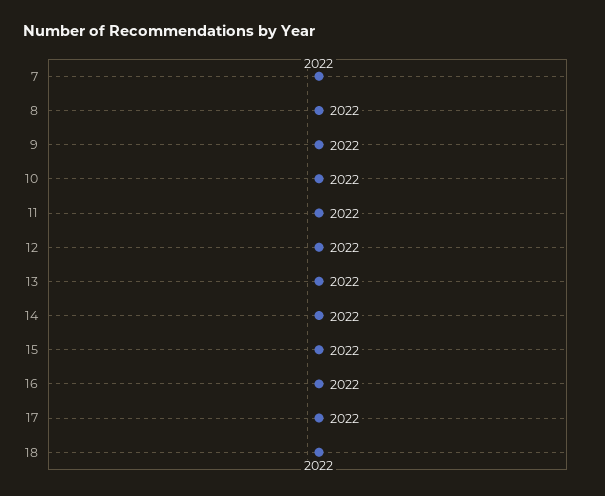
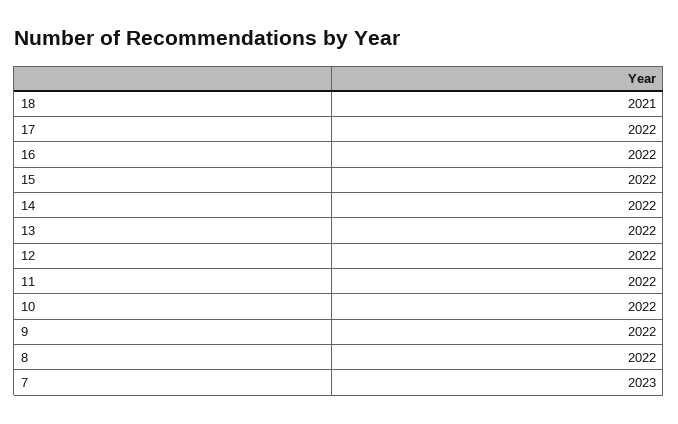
  {
-   "7": 2022,
+   "7": 2023,
    "8": 2022,
    "9": 2022,
    "10": 2022,
    "11": 2022,
    "12": 2022,
    "13": 2022,
    "14": 2022,
    "15": 2022,
    "16": 2022,
    "17": 2022,
-   "18": 2022
+   "18": 2021
  }

